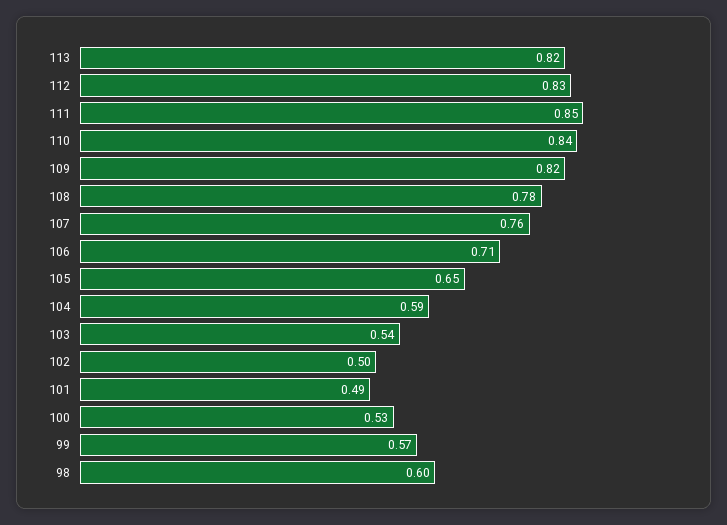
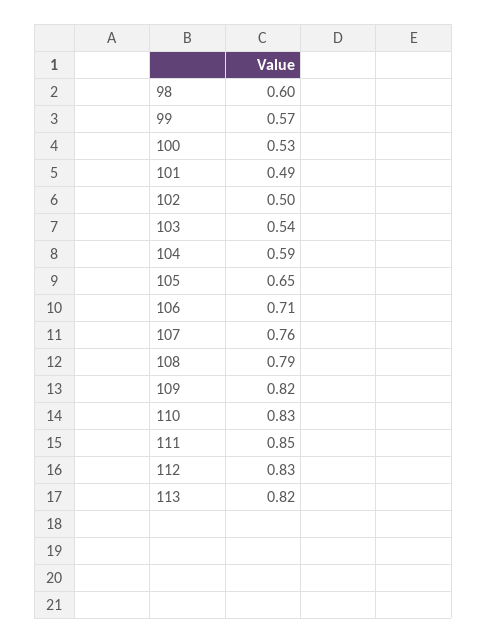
  {
    "113": 0.82,
    "112": 0.83,
    "111": 0.85,
-   "110": 0.84,
+   "110": 0.83,
    "109": 0.82,
-   "108": 0.78,
+   "108": 0.79,
    "107": 0.76,
    "106": 0.71,
    "105": 0.65,
    "104": 0.59,
    "103": 0.54,
    "102": 0.5,
    "101": 0.49,
    "100": 0.53,
    "99": 0.57,
    "98": 0.6
  }

